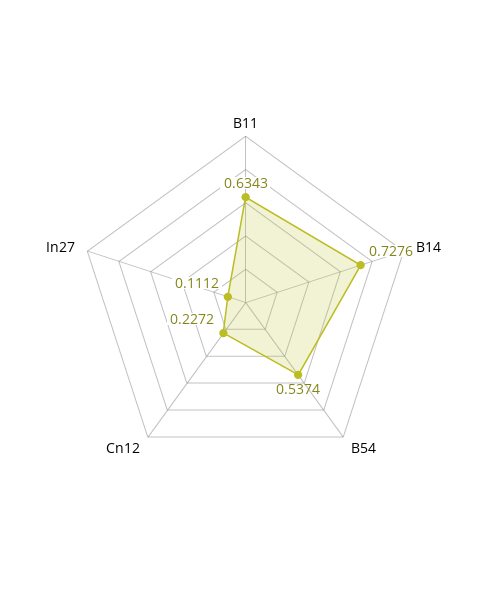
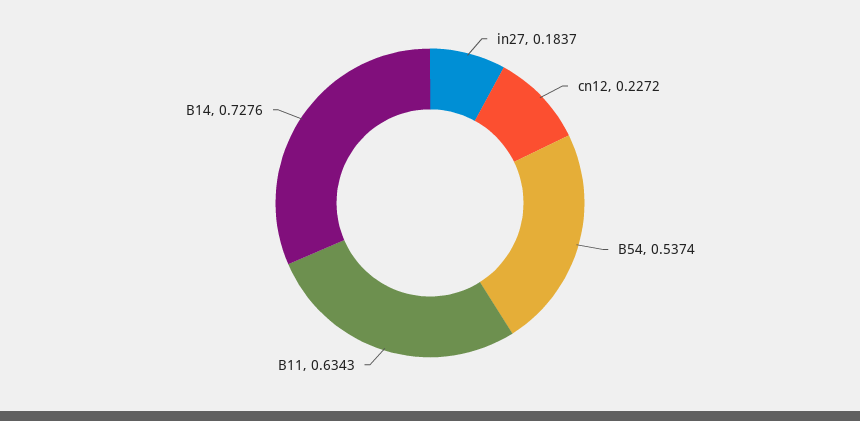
  {
    "B11": 0.6343,
    "B14": 0.7276,
    "B54": 0.5374,
    "Cn12": 0.2272,
-   "In27": 0.1112
+   "In27": 0.1837
  }

